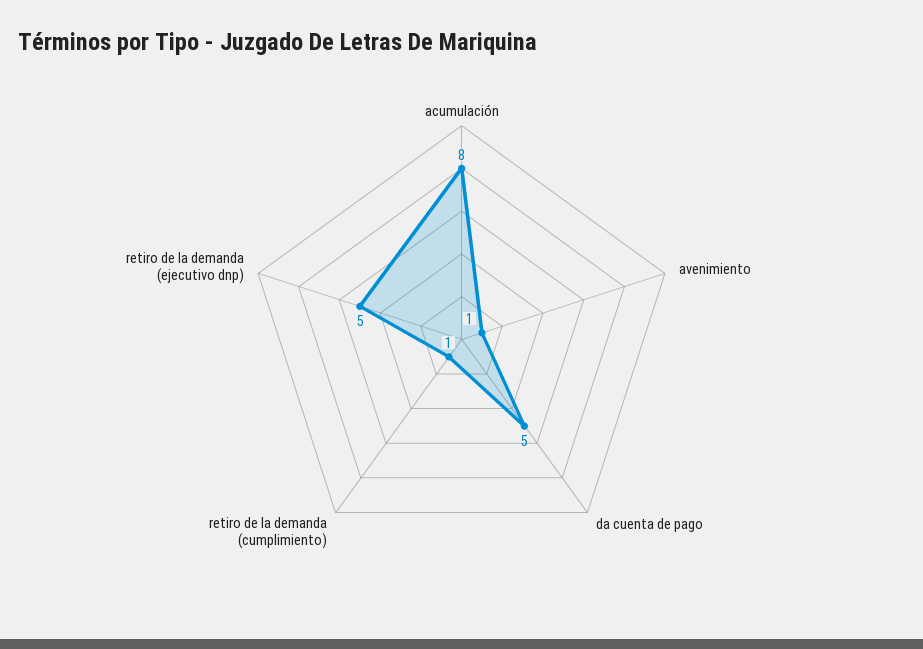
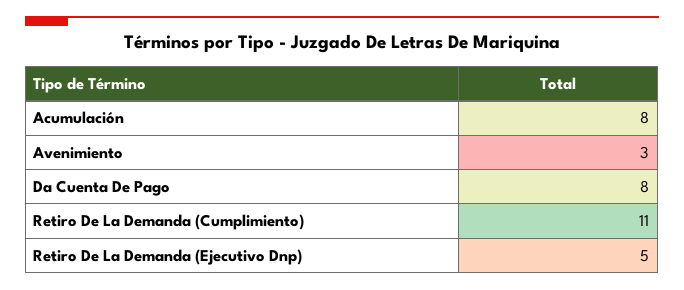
  {
    "acumulación": 8,
-   "avenimiento": 1,
+   "avenimiento": 3,
-   "da cuenta de pago": 5,
+   "da cuenta de pago": 8,
-   "retiro de la demanda (cumplimiento)": 1,
+   "retiro de la demanda (cumplimiento)": 11,
    "retiro de la demanda (ejecutivo dnp)": 5
  }

